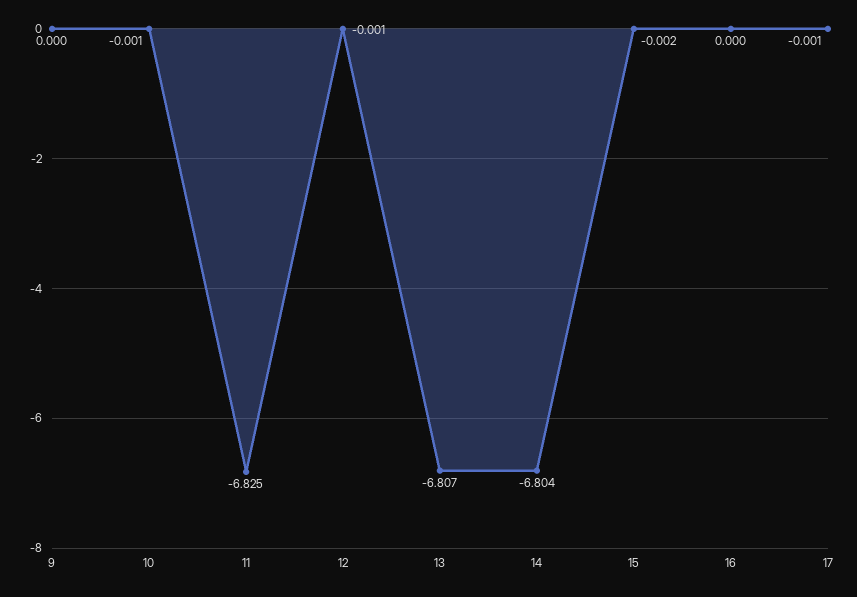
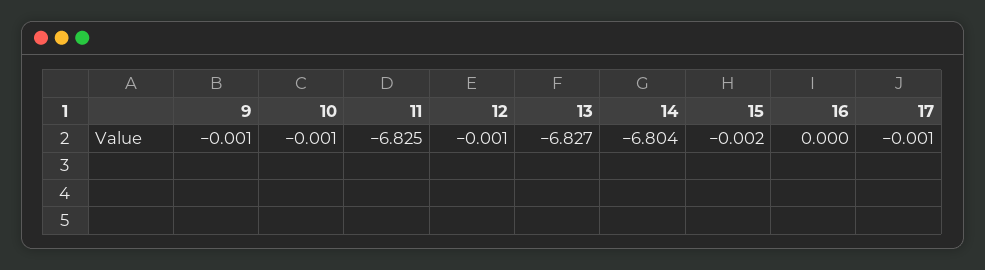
  {
-   "9": 0,
+   "9": -0.001,
    "10": -0.001,
    "11": -6.825,
    "12": -0.001,
-   "13": -6.807,
+   "13": -6.827,
    "14": -6.804,
    "15": -0.002,
    "16": 0,
    "17": -0.001
  }

